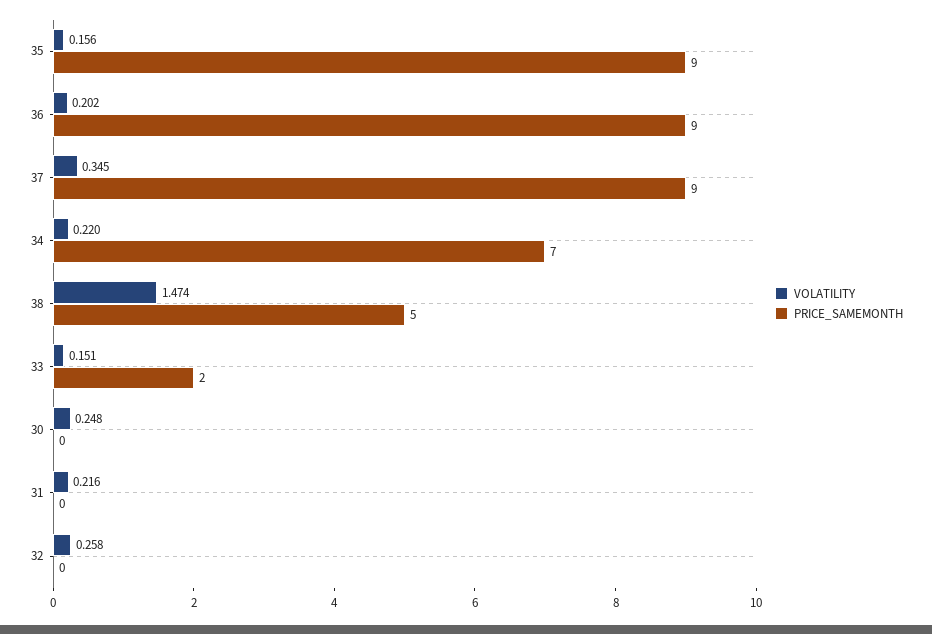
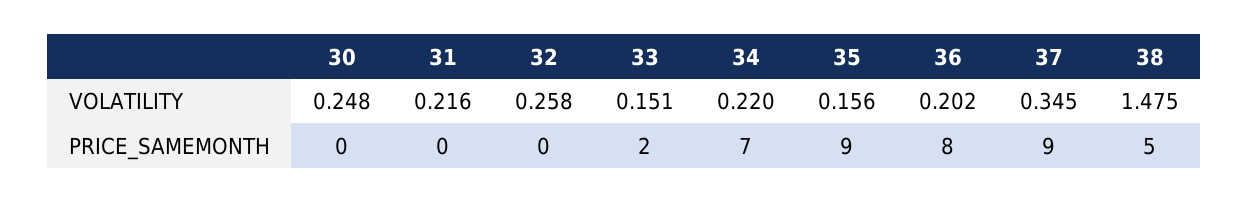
  {
    "VOLATILITY": {
      "35": 0.156,
      "36": 0.202,
      "37": 0.345,
      "34": 0.22,
-     "38": 1.474,
+     "38": 1.475,
      "33": 0.151,
      "30": 0.248,
      "31": 0.216,
      "32": 0.258
    },
    "PRICE_SAMEMONTH": {
      "35": 9,
-     "36": 9,
+     "36": 8,
      "37": 9,
      "34": 7,
      "38": 5,
      "33": 2,
      "30": 0,
      "31": 0,
      "32": 0
    }
  }

